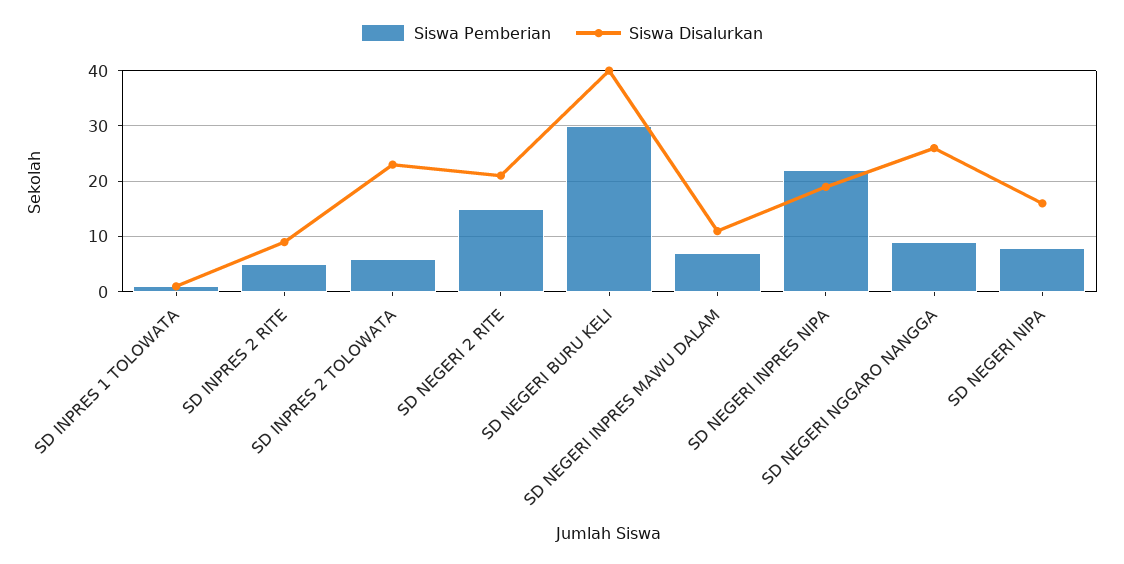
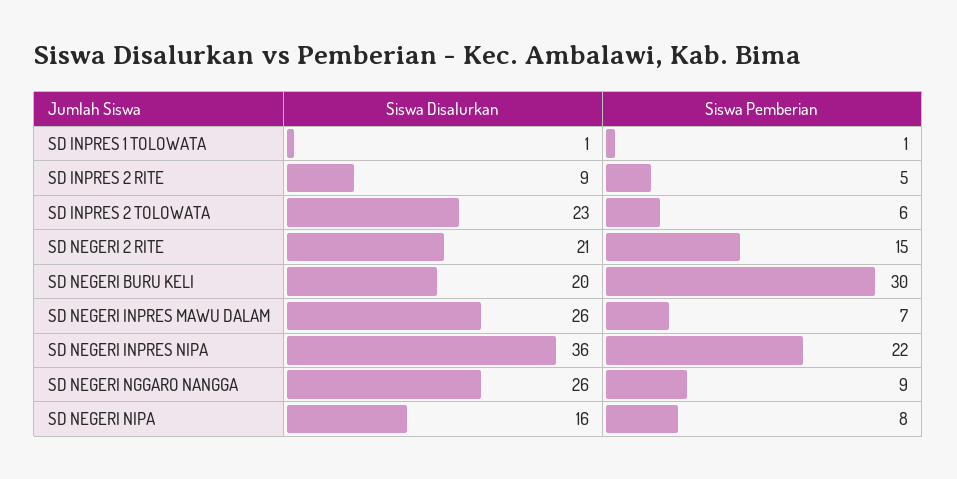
  {
    "Siswa Pemberian": {
      "SD INPRES 1 TOLOWATA": 1,
      "SD INPRES 2 RITE": 5,
      "SD INPRES 2 TOLOWATA": 6,
      "SD NEGERI 2 RITE": 15,
      "SD NEGERI BURU KELI": 30,
      "SD NEGERI INPRES MAWU DALAM": 7,
      "SD NEGERI INPRES NIPA": 22,
      "SD NEGERI NGGARO NANGGA": 9,
      "SD NEGERI NIPA": 8
    },
    "Siswa Disalurkan": {
      "SD INPRES 1 TOLOWATA": 1,
      "SD INPRES 2 RITE": 9,
      "SD INPRES 2 TOLOWATA": 23,
      "SD NEGERI 2 RITE": 21,
-     "SD NEGERI BURU KELI": 40,
+     "SD NEGERI BURU KELI": 20,
-     "SD NEGERI INPRES MAWU DALAM": 10,
+     "SD NEGERI INPRES MAWU DALAM": 26,
-     "SD NEGERI INPRES NIPA": 20,
+     "SD NEGERI INPRES NIPA": 36,
      "SD NEGERI NGGARO NANGGA": 26,
      "SD NEGERI NIPA": 16
    }
  }

